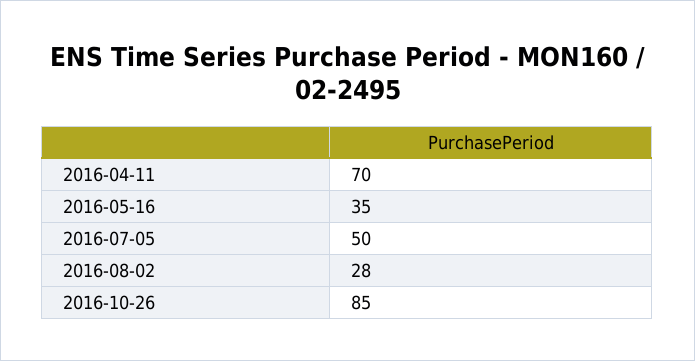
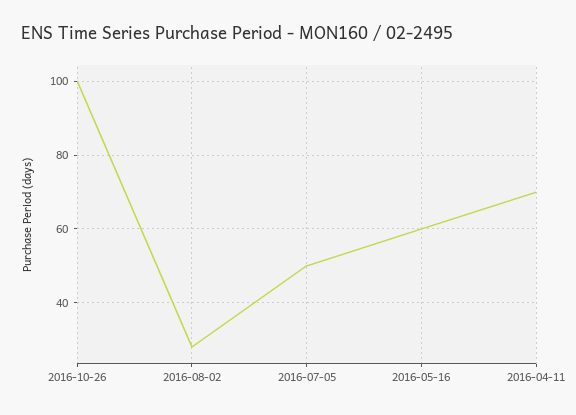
  {
    "2016-04-11": 70,
-   "2016-05-16": 35,
+   "2016-05-16": 60,
    "2016-07-05": 50,
    "2016-08-02": 28,
-   "2016-10-26": 85
+   "2016-10-26": 100
  }

